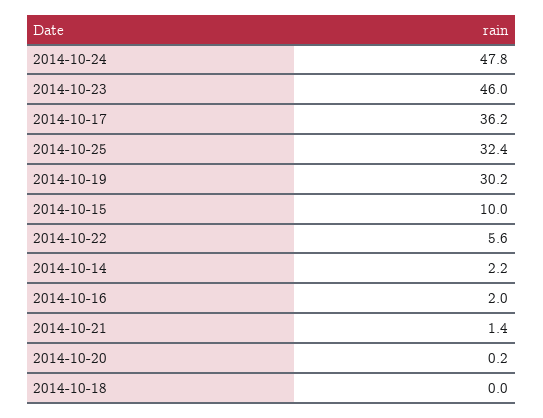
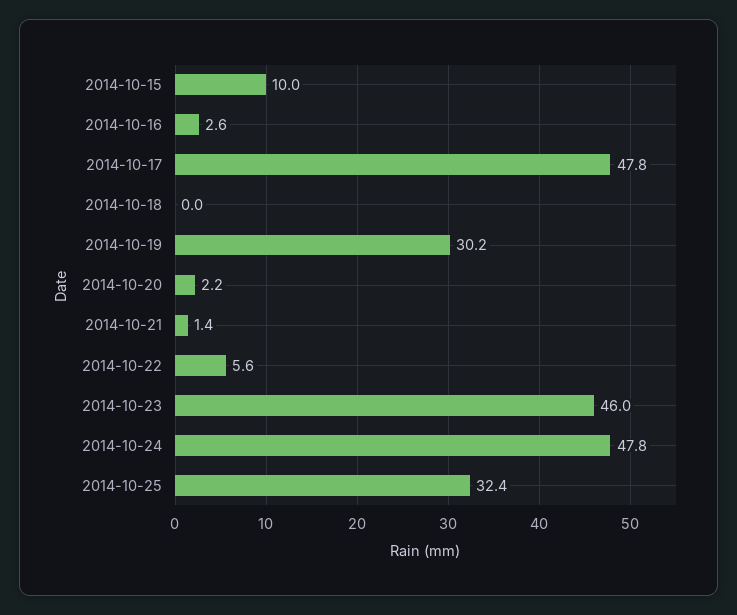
  {
    "2014-10-24": 47.8,
    "2014-10-23": 46,
-   "2014-10-17": 36.2,
+   "2014-10-17": 47.8,
    "2014-10-25": 32.4,
    "2014-10-19": 30.2,
    "2014-10-15": 10,
    "2014-10-22": 5.6,
-   "2014-10-14": 2.2,
-   "2014-10-16": 2,
+   "2014-10-16": 2.6,
    "2014-10-21": 1.4,
-   "2014-10-20": 0.2,
+   "2014-10-20": 2.2,
    "2014-10-18": 0
  }

